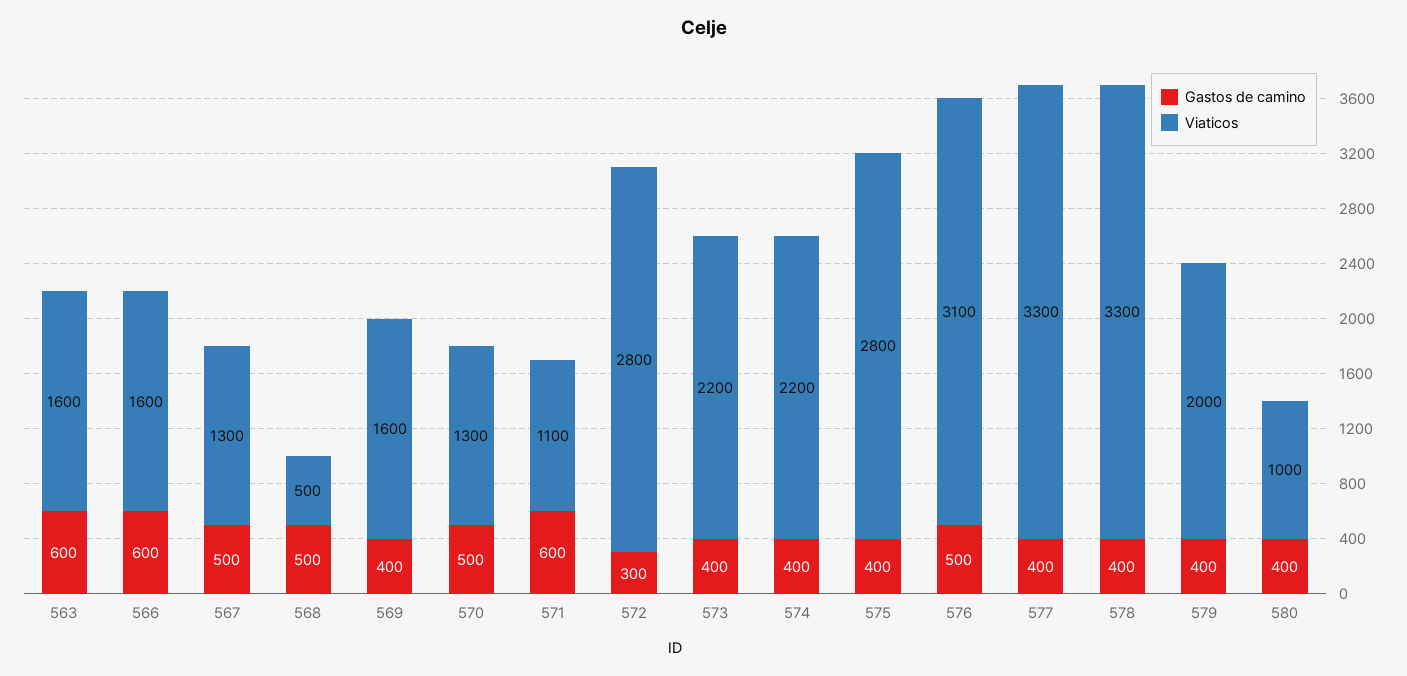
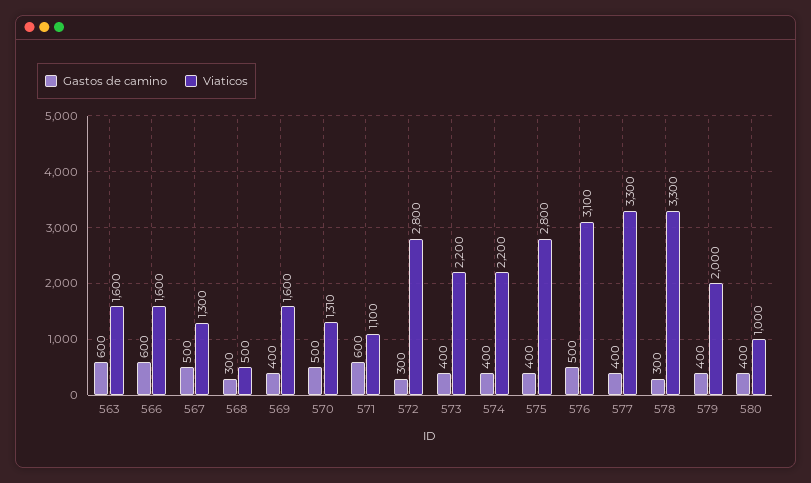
  {
    "Gastos de camino": {
      "563": 600,
      "566": 600,
      "567": 500,
-     "568": 500,
+     "568": 300,
      "569": 400,
      "570": 500,
      "571": 600,
      "572": 300,
      "573": 400,
      "574": 400,
      "575": 400,
      "576": 500,
      "577": 400,
-     "578": 400,
+     "578": 300,
      "579": 400,
      "580": 400
    },
    "Viaticos": {
      "563": 1600,
      "566": 1600,
      "567": 1300,
      "568": 500,
      "569": 1600,
-     "570": 1300,
+     "570": 1310,
      "571": 1100,
      "572": 2800,
      "573": 2200,
      "574": 2200,
      "575": 2800,
      "576": 3100,
      "577": 3300,
      "578": 3300,
      "579": 2000,
      "580": 1000
    }
  }

